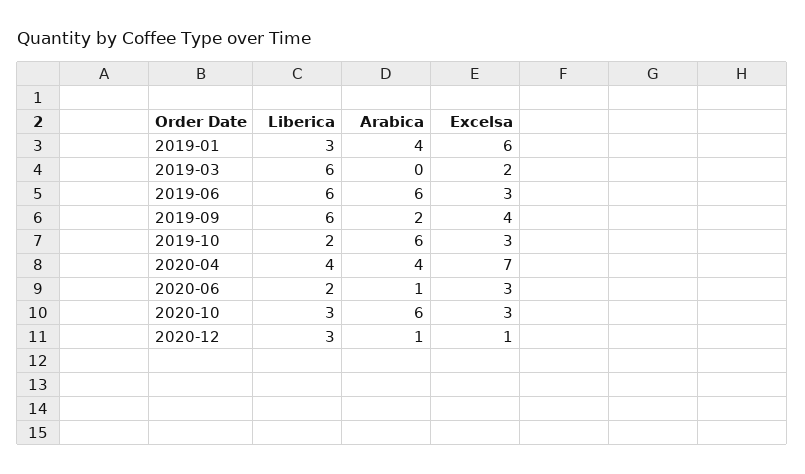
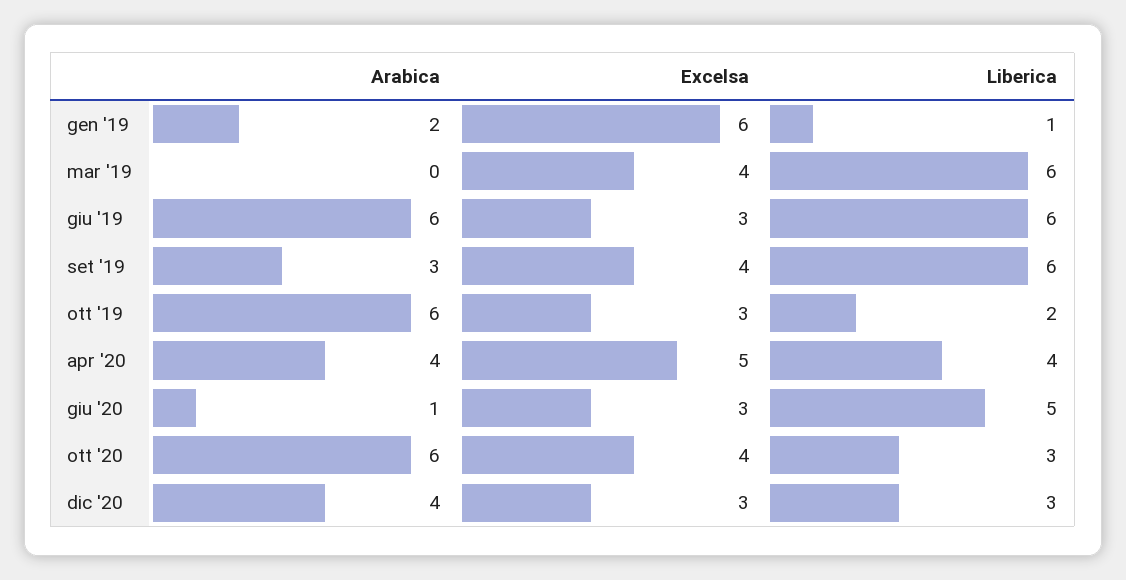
  {
    "Liberica": {
-     "2019-01": 3,
+     "2019-01": 1,
      "2019-03": 6,
      "2019-06": 6,
      "2019-09": 6,
      "2019-10": 2,
      "2020-04": 4,
-     "2020-06": 2,
+     "2020-06": 5,
      "2020-10": 3,
      "2020-12": 3
    },
    "Arabica": {
-     "2019-01": 4,
+     "2019-01": 2,
      "2019-03": 0,
      "2019-06": 6,
-     "2019-09": 2,
+     "2019-09": 3,
      "2019-10": 6,
      "2020-04": 4,
      "2020-06": 1,
      "2020-10": 6,
-     "2020-12": 1
+     "2020-12": 4
    },
    "Excelsa": {
      "2019-01": 6,
-     "2019-03": 2,
+     "2019-03": 4,
      "2019-06": 3,
      "2019-09": 4,
      "2019-10": 3,
-     "2020-04": 7,
+     "2020-04": 5,
      "2020-06": 3,
-     "2020-10": 3,
+     "2020-10": 4,
-     "2020-12": 1
+     "2020-12": 3
    }
  }

